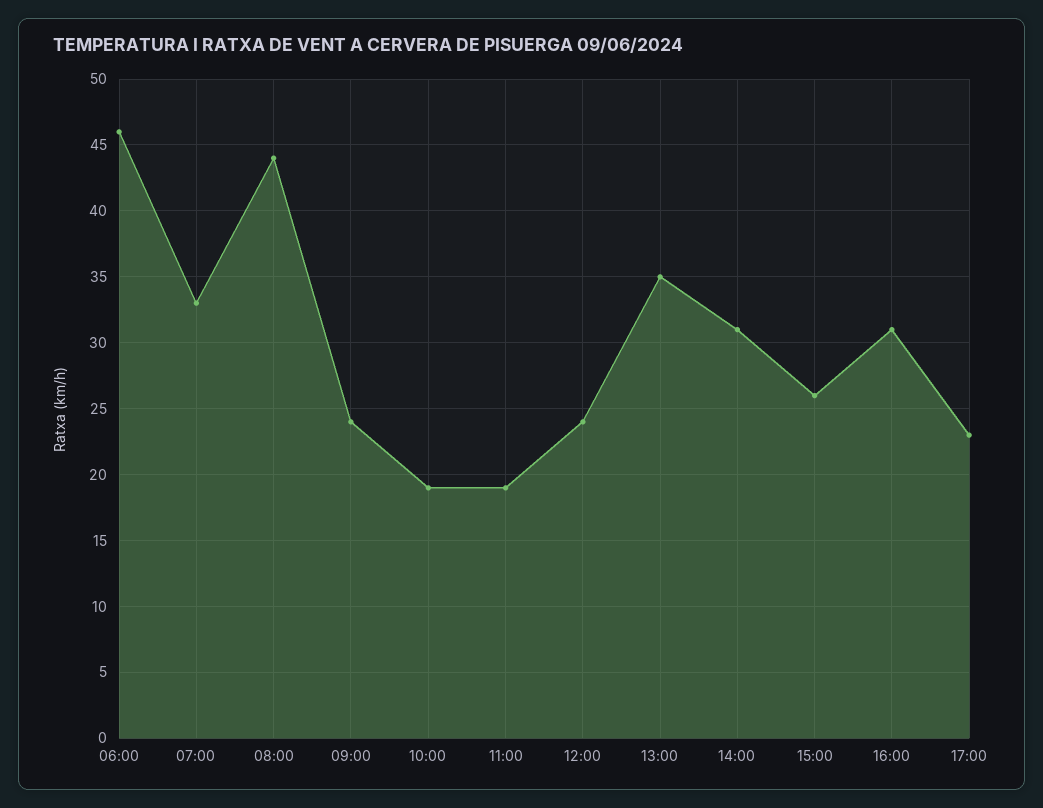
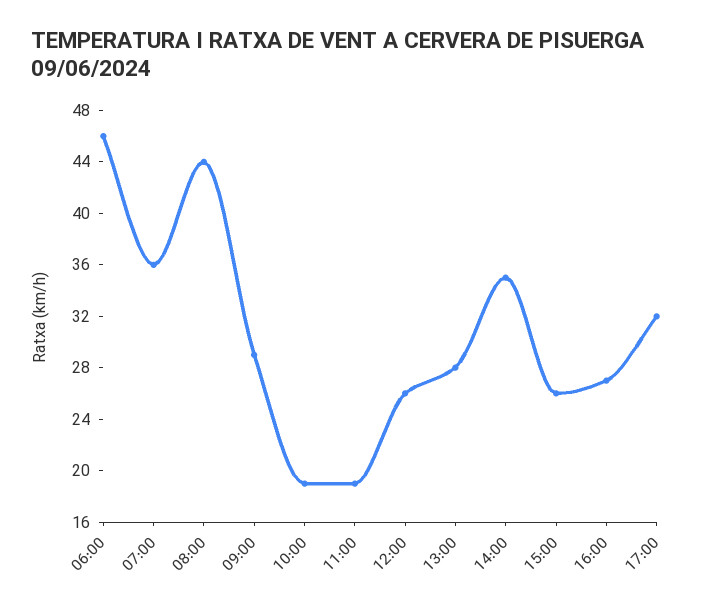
  {
    "06:00": 46,
-   "07:00": 33,
+   "07:00": 36,
    "08:00": 44,
-   "09:00": 24,
+   "09:00": 29,
    "10:00": 19,
    "11:00": 19,
-   "12:00": 24,
+   "12:00": 26,
-   "13:00": 35,
+   "13:00": 28,
-   "14:00": 31,
+   "14:00": 35,
    "15:00": 26,
-   "16:00": 31,
+   "16:00": 27,
-   "17:00": 23
+   "17:00": 32
  }

